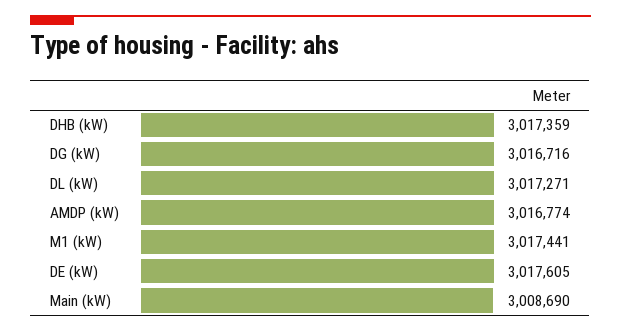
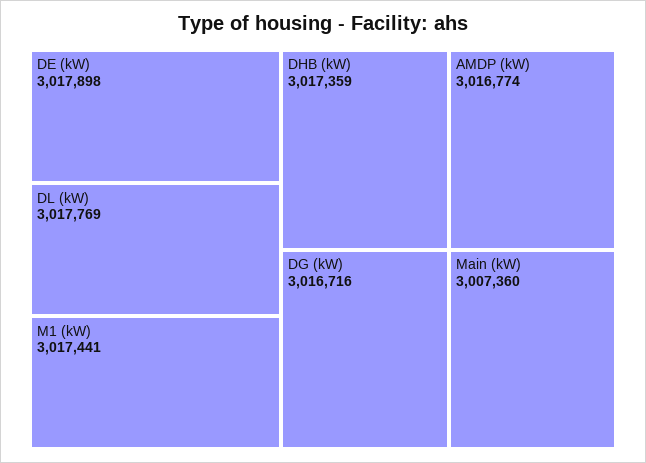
  {
    "DHB (kW)": 3017359,
    "DG (kW)": 3016716,
-   "DL (kW)": 3017271,
+   "DL (kW)": 3017769,
    "AMDP (kW)": 3016774,
    "M1 (kW)": 3017441,
-   "DE (kW)": 3017605,
+   "DE (kW)": 3017898,
-   "Main (kW)": 3008690
+   "Main (kW)": 3007360
  }

